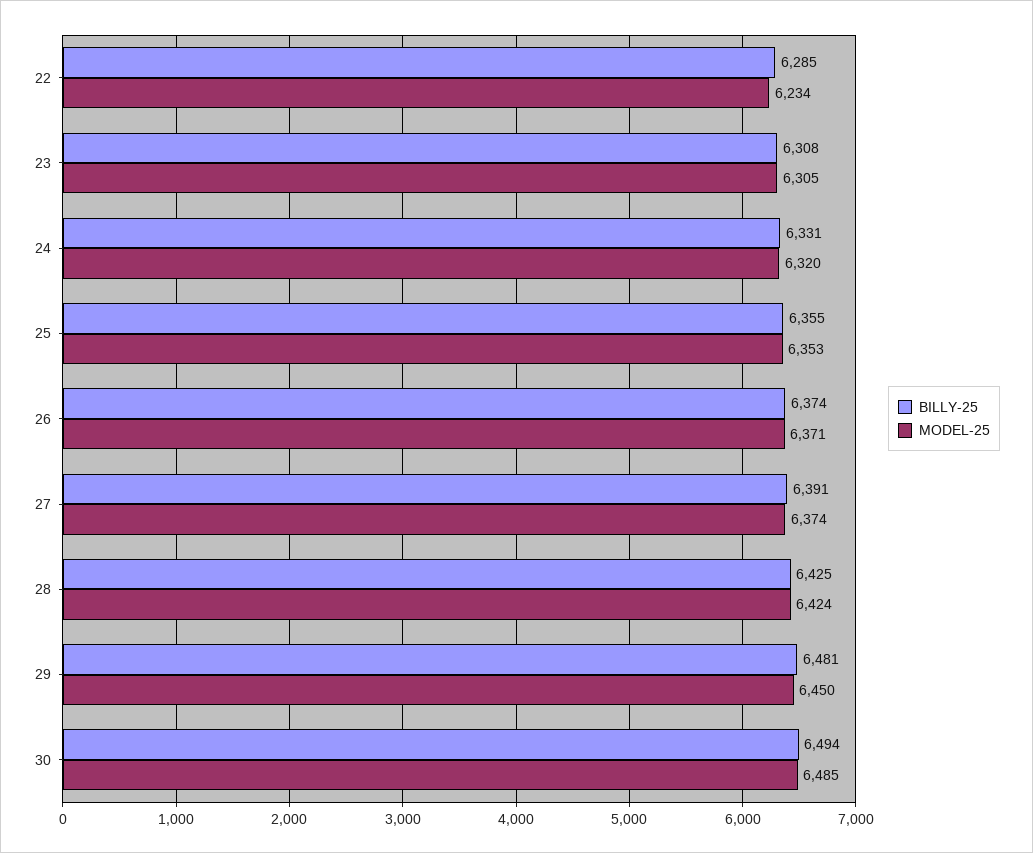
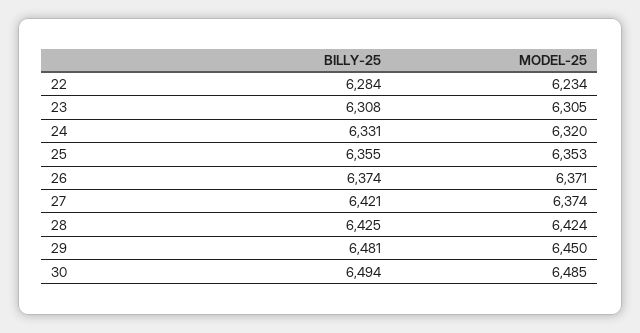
  {
    "BILLY-25": {
-     "22": 6285,
+     "22": 6284,
      "23": 6308,
      "24": 6331,
      "25": 6355,
      "26": 6374,
-     "27": 6391,
+     "27": 6421,
      "28": 6425,
      "29": 6481,
      "30": 6494
    },
    "MODEL-25": {
      "22": 6234,
      "23": 6305,
      "24": 6320,
      "25": 6353,
      "26": 6371,
      "27": 6374,
      "28": 6424,
      "29": 6450,
      "30": 6485
    }
  }

